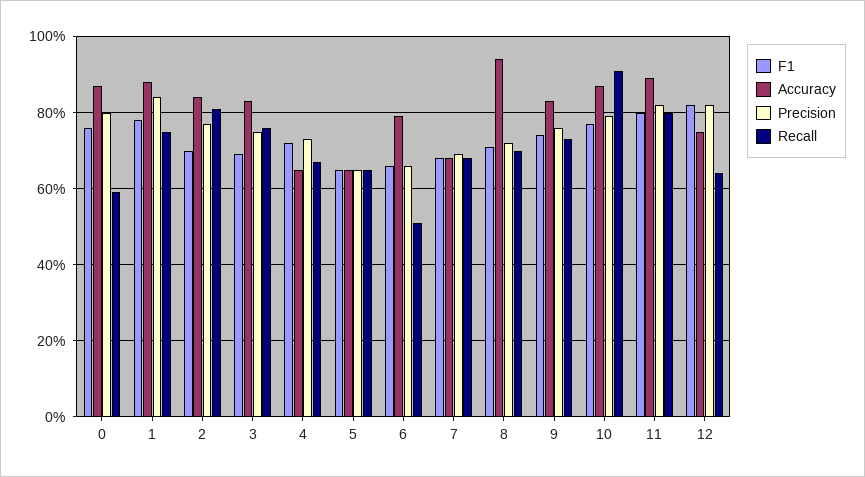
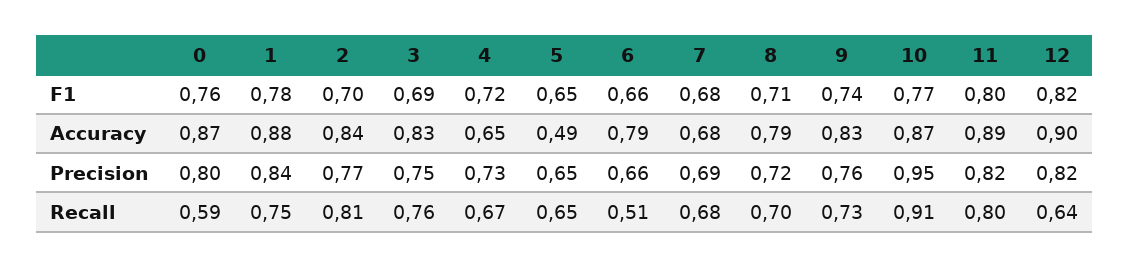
  {
    "F1": {
      "0": 0.76,
      "1": 0.78,
      "2": 0.7,
      "3": 0.69,
      "4": 0.72,
      "5": 0.65,
      "6": 0.66,
      "7": 0.68,
      "8": 0.71,
      "9": 0.74,
      "10": 0.77,
      "11": 0.8,
      "12": 0.82
    },
    "Accuracy": {
      "0": 0.87,
      "1": 0.88,
      "2": 0.84,
      "3": 0.83,
      "4": 0.65,
-     "5": 0.65,
+     "5": 0.49,
      "6": 0.79,
      "7": 0.68,
-     "8": 0.95,
+     "8": 0.79,
      "9": 0.83,
      "10": 0.87,
      "11": 0.89,
-     "12": 0.75
+     "12": 0.9
    },
    "Precision": {
      "0": 0.8,
      "1": 0.84,
      "2": 0.77,
      "3": 0.75,
      "4": 0.73,
      "5": 0.65,
      "6": 0.66,
      "7": 0.69,
      "8": 0.72,
      "9": 0.76,
-     "10": 0.8,
+     "10": 0.95,
      "11": 0.82,
      "12": 0.82
    },
    "Recall": {
      "0": 0.59,
      "1": 0.75,
      "2": 0.81,
      "3": 0.76,
      "4": 0.67,
      "5": 0.65,
      "6": 0.51,
      "7": 0.68,
      "8": 0.7,
      "9": 0.73,
      "10": 0.91,
      "11": 0.8,
      "12": 0.64
    }
  }

